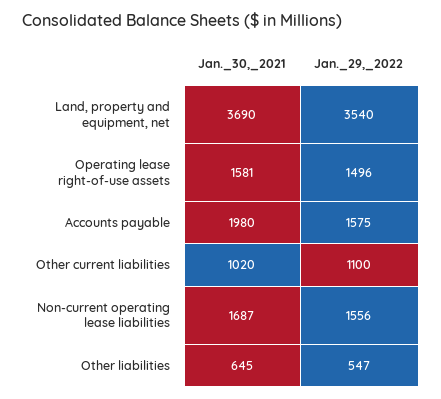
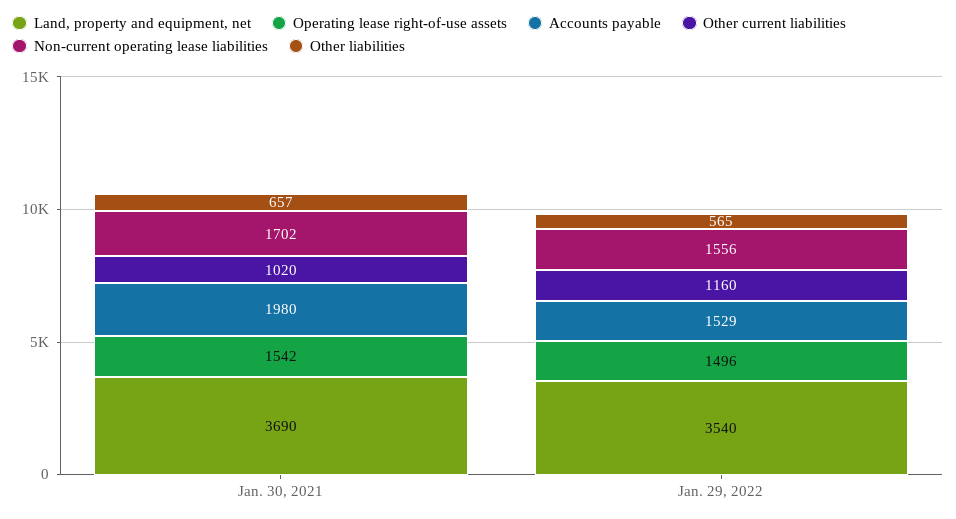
  {
    "Land, property and equipment, net": {
      "Jan._30,_2021": 3690,
      "Jan._29,_2022": 3540
    },
    "Operating lease right-of-use assets": {
-     "Jan._30,_2021": 1581,
+     "Jan._30,_2021": 1542,
      "Jan._29,_2022": 1496
    },
    "Accounts payable": {
      "Jan._30,_2021": 1980,
-     "Jan._29,_2022": 1575
+     "Jan._29,_2022": 1529
    },
    "Other current liabilities": {
      "Jan._30,_2021": 1020,
-     "Jan._29,_2022": 1100
+     "Jan._29,_2022": 1160
    },
    "Non-current operating lease liabilities": {
-     "Jan._30,_2021": 1687,
+     "Jan._30,_2021": 1702,
      "Jan._29,_2022": 1556
    },
    "Other liabilities": {
-     "Jan._30,_2021": 645,
+     "Jan._30,_2021": 657,
-     "Jan._29,_2022": 547
+     "Jan._29,_2022": 565
    }
  }

